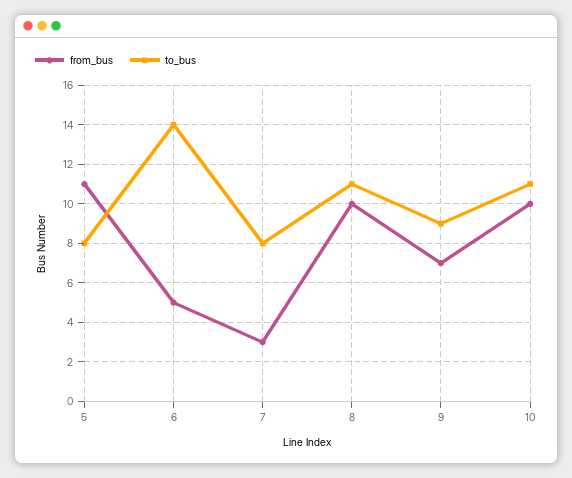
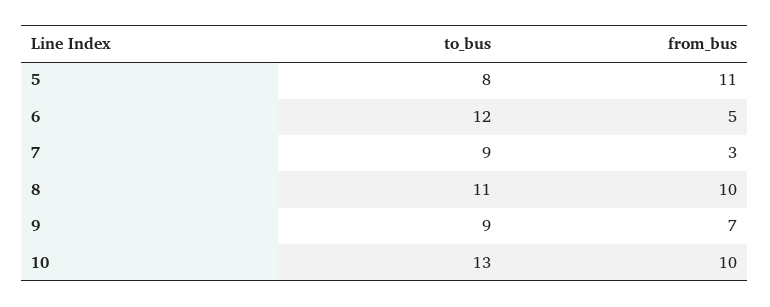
  {
    "from_bus": {
      "5": 11,
      "6": 5,
      "7": 3,
      "8": 10,
      "9": 7,
      "10": 10
    },
    "to_bus": {
      "5": 8,
-     "6": 14,
+     "6": 12,
-     "7": 8,
+     "7": 9,
      "8": 11,
      "9": 9,
-     "10": 11
+     "10": 13
    }
  }

